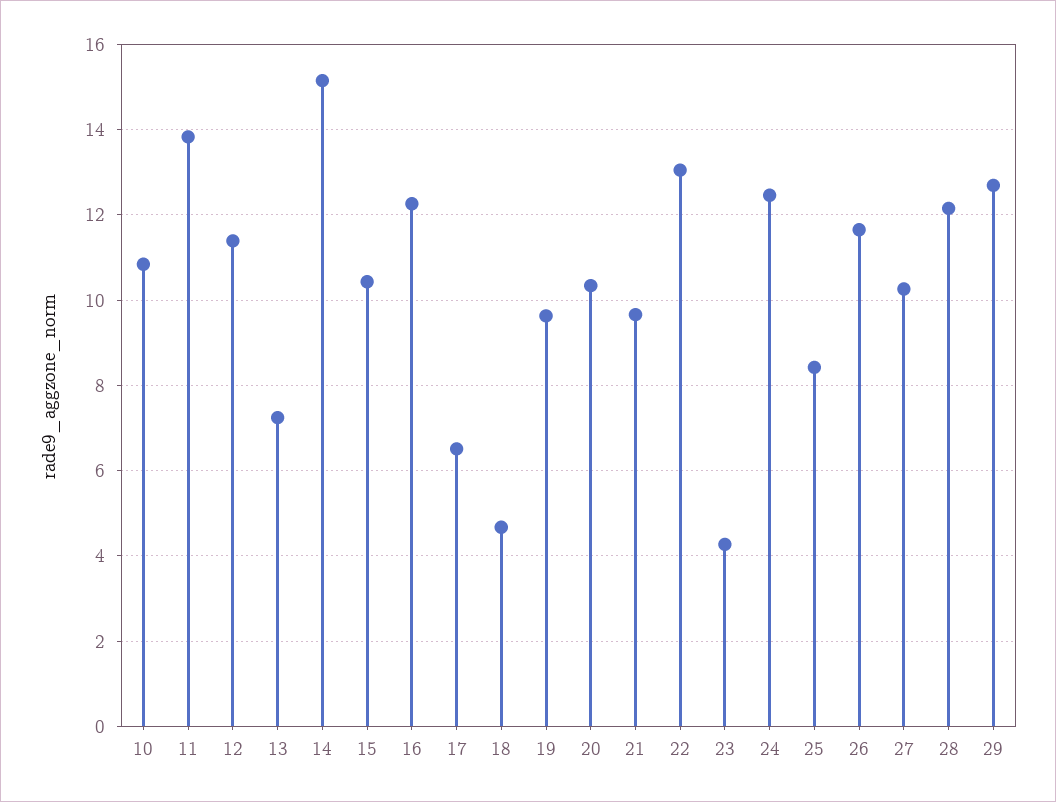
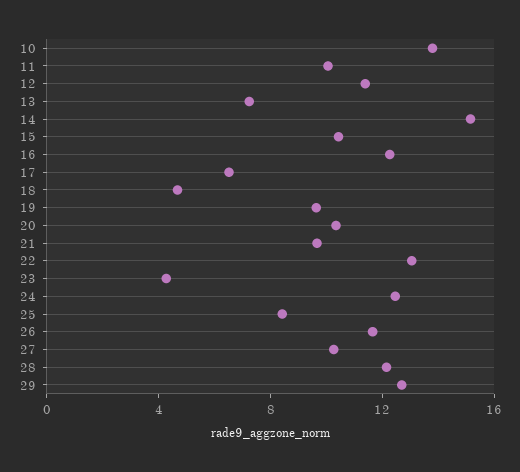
  {
-   "10": 10.8,
+   "10": 14,
-   "11": 13.8,
+   "11": 10,
    "12": 11.4,
    "13": 7.2,
    "14": 15.2,
    "15": 10.4,
    "16": 12.2,
    "17": 6.6,
    "18": 4.6,
    "19": 9.6,
    "20": 10.4,
    "21": 9.6,
    "22": 13,
    "23": 4.2,
    "24": 12.4,
    "25": 8.4,
    "26": 11.6,
    "27": 10.2,
    "28": 12.2,
    "29": 12.6
  }

